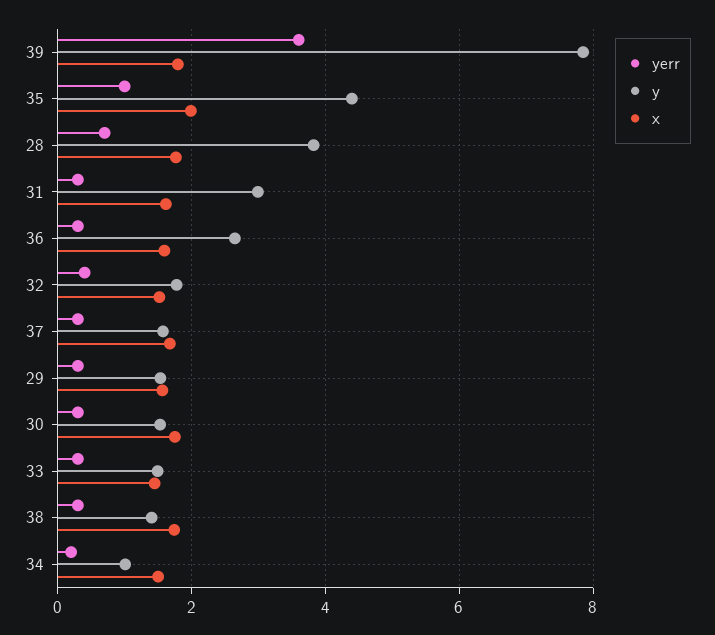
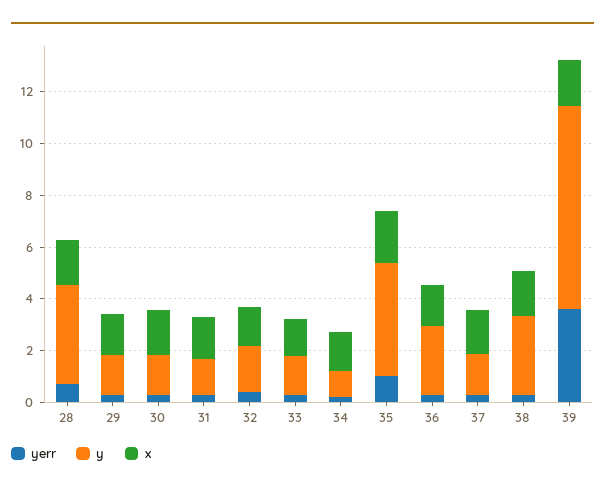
  {
    "yerr": {
      "39": 3.6,
      "35": 1,
      "28": 0.8,
      "31": 0.4,
      "36": 0.4,
      "32": 0.4,
      "37": 0.4,
      "29": 0.4,
      "30": 0.4,
      "33": 0.4,
      "38": 0.4,
      "34": 0.2
    },
    "y": {
      "39": 7.8,
      "35": 4.4,
      "28": 3.8,
-     "31": 3,
+     "31": 1.5,
      "36": 2.6,
      "32": 1.8,
      "37": 1.6,
      "29": 1.6,
      "30": 1.6,
      "33": 1.4,
-     "38": 1.4,
+     "38": 3,
      "34": 1
    },
    "x": {
      "39": 1.8,
      "35": 2,
      "28": 1.8,
      "31": 1.6,
      "36": 1.6,
      "32": 1.6,
      "37": 1.6,
      "29": 1.6,
      "30": 1.8,
      "33": 1.4,
      "38": 1.8,
      "34": 1.4
    }
  }

